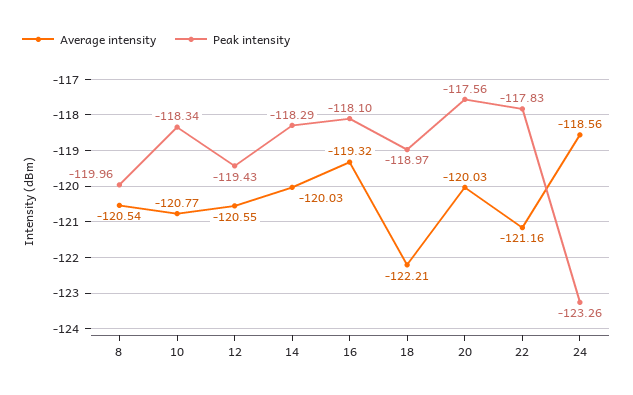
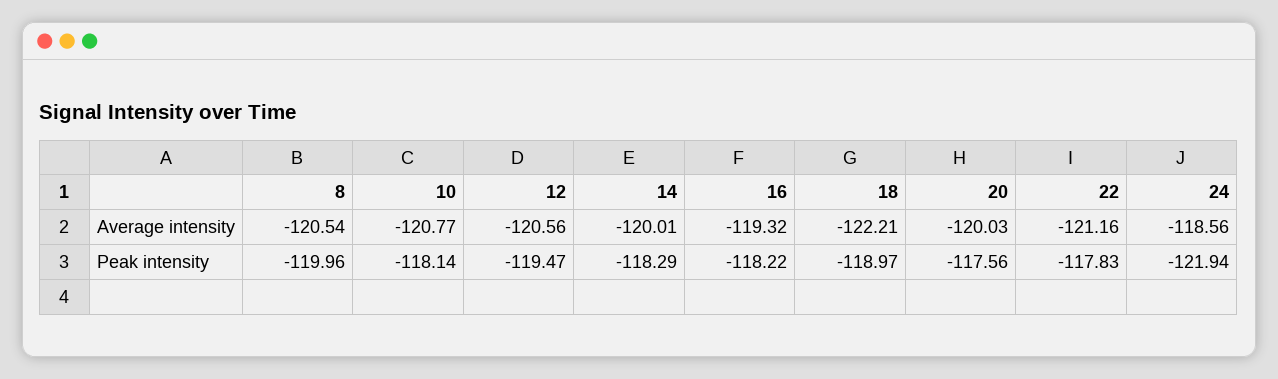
  {
    "Average intensity": {
      "8": -120.54,
      "10": -120.77,
-     "12": -120.55,
+     "12": -120.56,
-     "14": -120.03,
+     "14": -120.01,
      "16": -119.32,
      "18": -122.21,
      "20": -120.03,
      "22": -121.16,
      "24": -118.56
    },
    "Peak intensity": {
      "8": -119.96,
-     "10": -118.34,
+     "10": -118.14,
-     "12": -119.43,
+     "12": -119.47,
      "14": -118.29,
-     "16": -118.1,
+     "16": -118.22,
      "18": -118.97,
      "20": -117.56,
      "22": -117.83,
-     "24": -123.26
+     "24": -121.94
    }
  }

